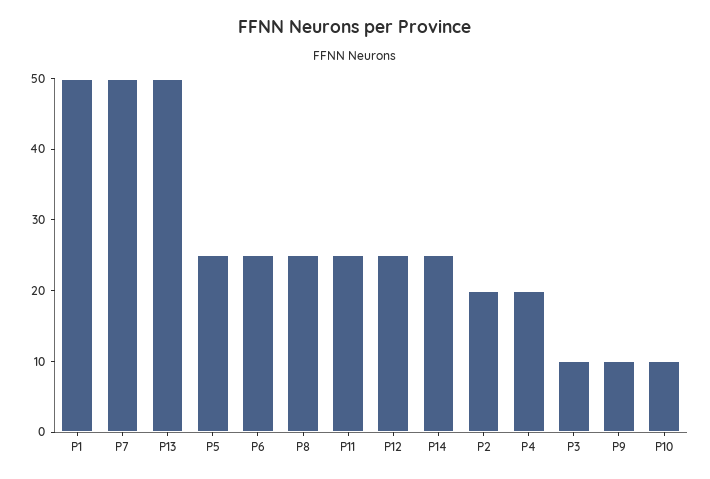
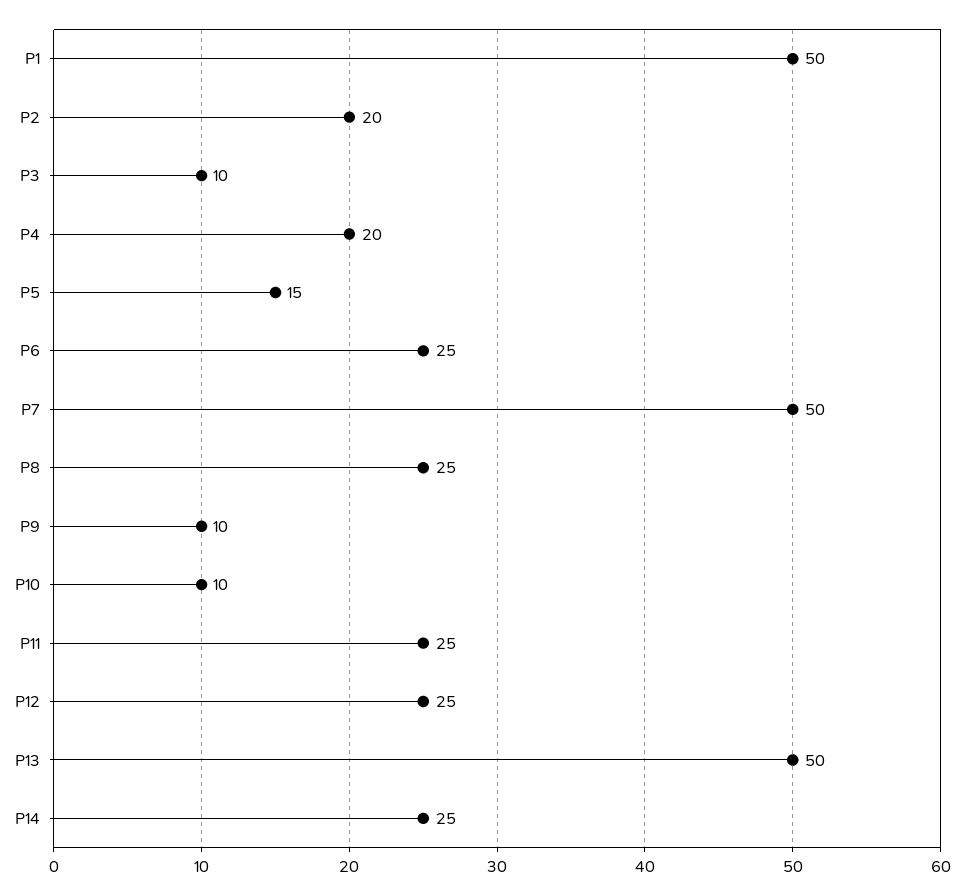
  {
    "P1": 50,
    "P7": 50,
    "P13": 50,
-   "P5": 25,
+   "P5": 15,
    "P6": 25,
    "P8": 25,
    "P11": 25,
    "P12": 25,
    "P14": 25,
    "P2": 20,
    "P4": 20,
    "P3": 10,
    "P9": 10,
    "P10": 10
  }

